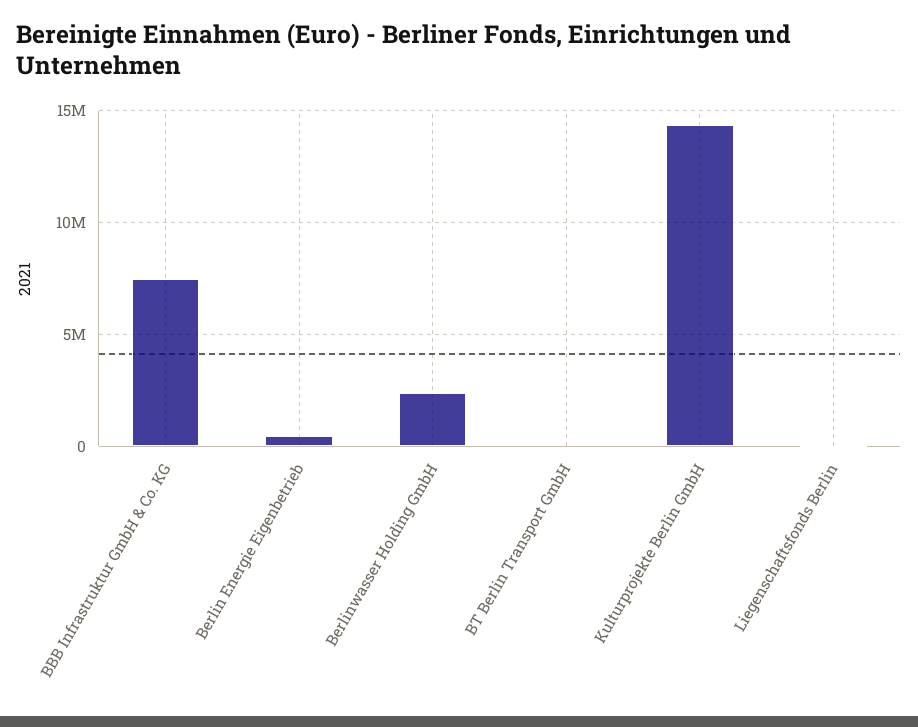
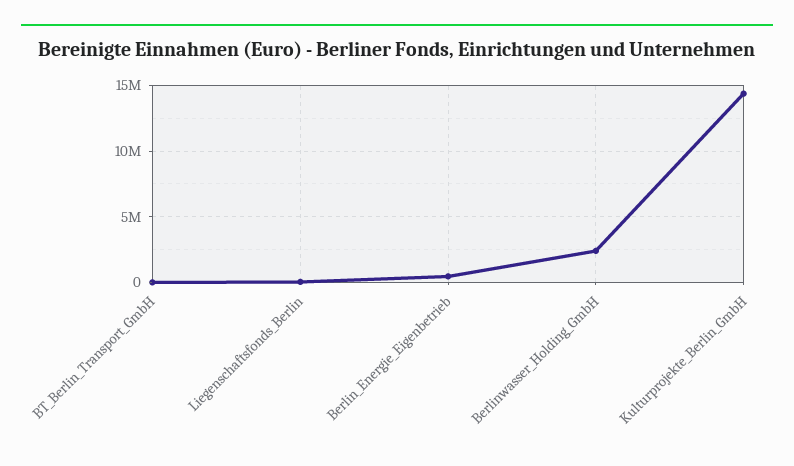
  {
-   "BBB Infrastruktur GmbH & Co. KG": 7500000,
    "Berlin Energie Eigenbetrieb": 500000,
    "Berlinwasser Holding GmbH": 2500000,
    "BT Berlin Transport GmbH": 0,
    "Kulturprojekte Berlin GmbH": 14500000,
    "Liegenschaftsfonds Berlin": 0
  }

